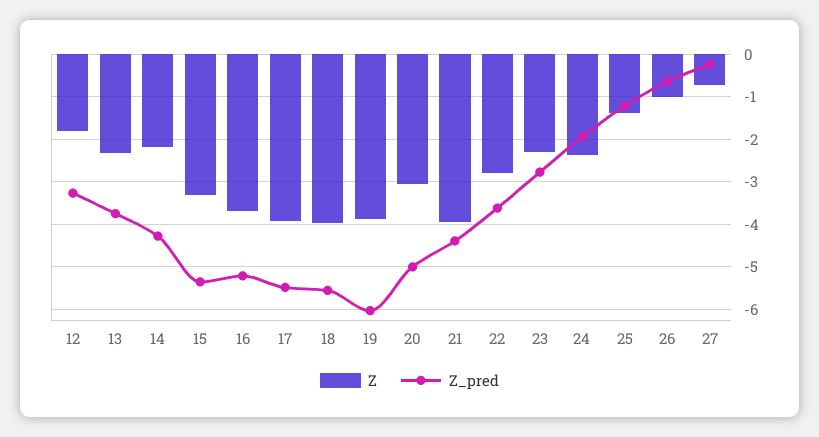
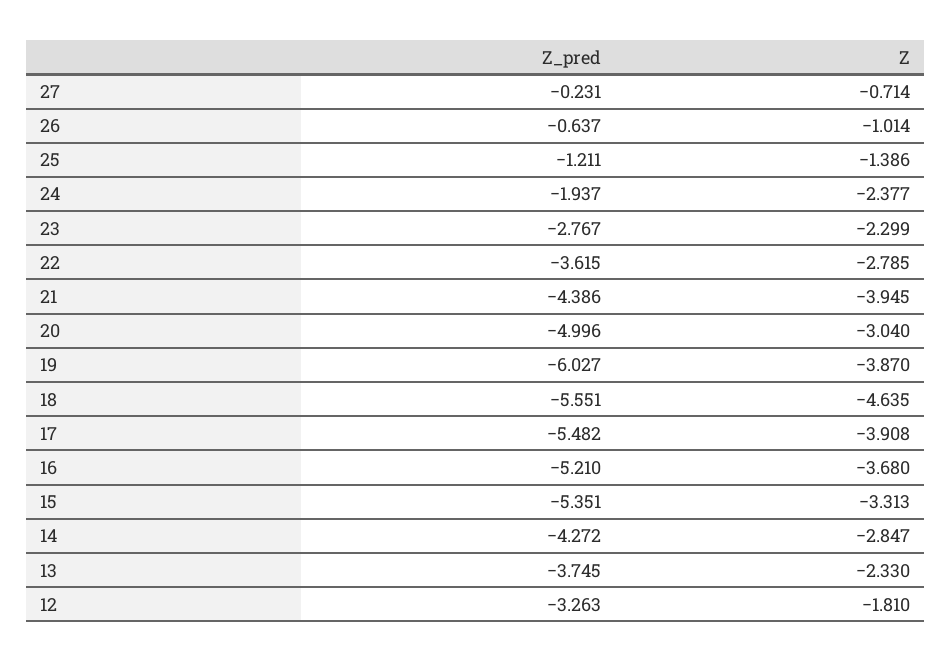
  {
    "Z": {
      "12": -1.81,
      "13": -2.33,
-     "14": -2.2,
+     "14": -2.847,
      "15": -3.313,
      "16": -3.68,
      "17": -3.908,
-     "18": -4,
+     "18": -4.635,
      "19": -3.87,
      "20": -3.04,
      "21": -3.945,
      "22": -2.785,
      "23": -2.299,
      "24": -2.377,
      "25": -1.386,
      "26": -1.014,
      "27": -0.714
    },
    "Z_pred": {
      "12": -3.263,
      "13": -3.745,
      "14": -4.272,
      "15": -5.351,
      "16": -5.21,
      "17": -5.482,
      "18": -5.551,
      "19": -6.027,
      "20": -4.996,
      "21": -4.386,
      "22": -3.615,
      "23": -2.767,
      "24": -1.937,
      "25": -1.211,
      "26": -0.637,
      "27": -0.231
    }
  }

